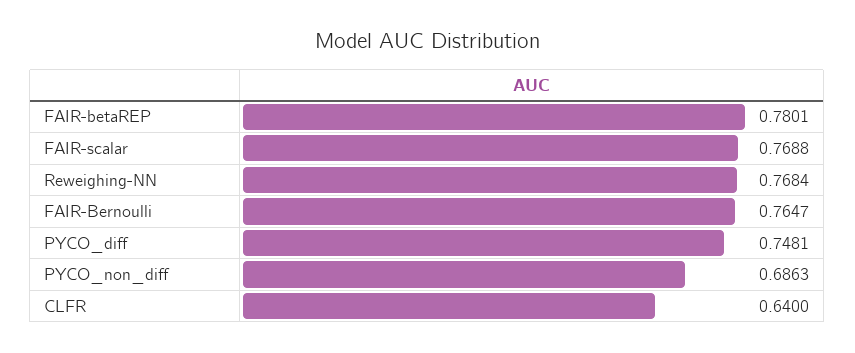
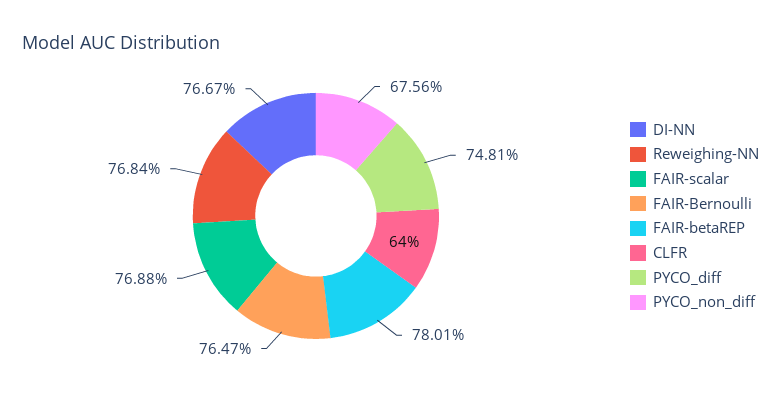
  {
    "FAIR-betaREP": 0.7801,
    "FAIR-scalar": 0.7688,
    "Reweighing-NN": 0.7684,
    "FAIR-Bernoulli": 0.7647,
    "PYCO_diff": 0.7481,
-   "PYCO_non_diff": 0.6863,
+   "PYCO_non_diff": 0.6756,
-   "CLFR": 0.64
+   "CLFR": 0.64,
+   "DI-NN": 0.7667
  }

